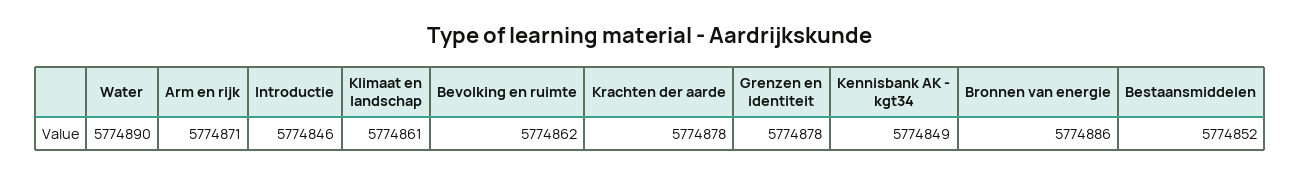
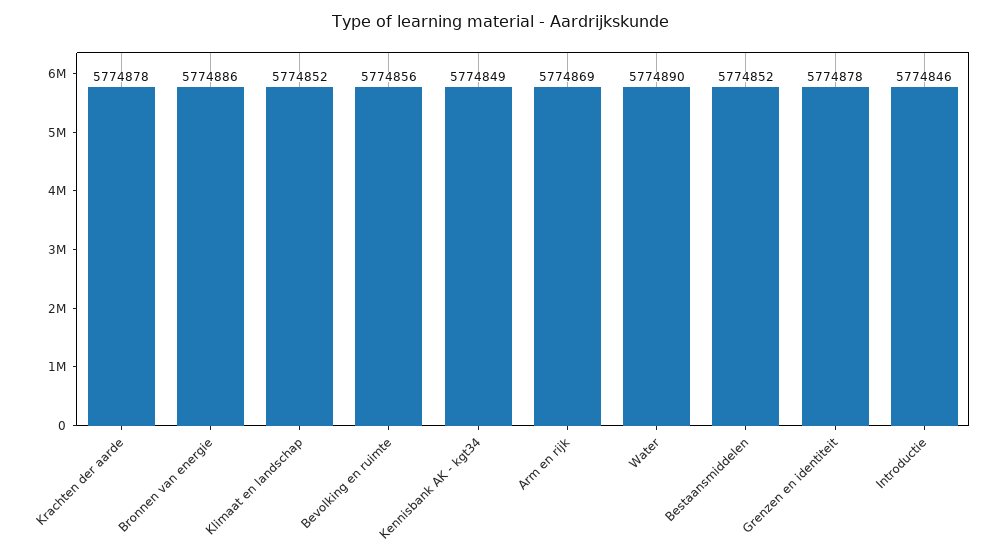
  {
    "Water": 5774890,
-   "Arm en rijk": 5774871,
+   "Arm en rijk": 5774869,
    "Introductie": 5774846,
-   "Klimaat en landschap": 5774861,
+   "Klimaat en landschap": 5774852,
-   "Bevolking en ruimte": 5774862,
+   "Bevolking en ruimte": 5774856,
    "Krachten der aarde": 5774878,
    "Grenzen en identiteit": 5774878,
    "Kennisbank AK - kgt34": 5774849,
    "Bronnen van energie": 5774886,
    "Bestaansmiddelen": 5774852
  }

